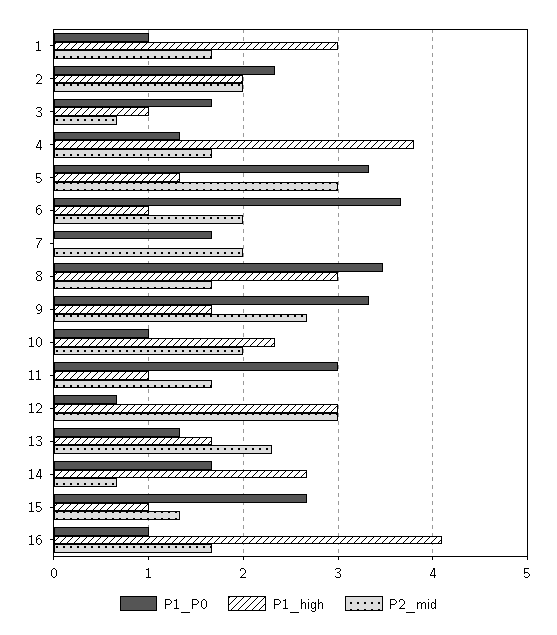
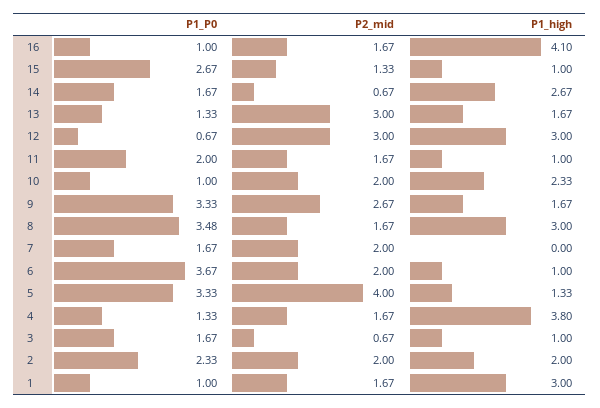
  {
    "P1_P0": {
      "1": 1,
      "2": 2.33,
      "3": 1.67,
      "4": 1.33,
      "5": 3.33,
      "6": 3.67,
      "7": 1.67,
      "8": 3.48,
      "9": 3.33,
      "10": 1,
-     "11": 3,
+     "11": 2,
      "12": 0.67,
      "13": 1.33,
      "14": 1.67,
      "15": 2.67,
      "16": 1
    },
    "P1_high": {
      "1": 3,
      "2": 2,
      "3": 1,
      "4": 3.8,
      "5": 1.33,
      "6": 1,
      "7": 0,
      "8": 3,
      "9": 1.67,
      "10": 2.33,
      "11": 1,
      "12": 3,
      "13": 1.67,
      "14": 2.67,
      "15": 1,
      "16": 4.1
    },
    "P2_mid": {
      "1": 1.67,
      "2": 2,
      "3": 0.67,
      "4": 1.67,
-     "5": 3,
+     "5": 4,
      "6": 2,
      "7": 2,
      "8": 1.67,
      "9": 2.67,
      "10": 2,
      "11": 1.67,
      "12": 3,
-     "13": 2.3,
+     "13": 3,
      "14": 0.67,
      "15": 1.33,
      "16": 1.67
    }
  }

